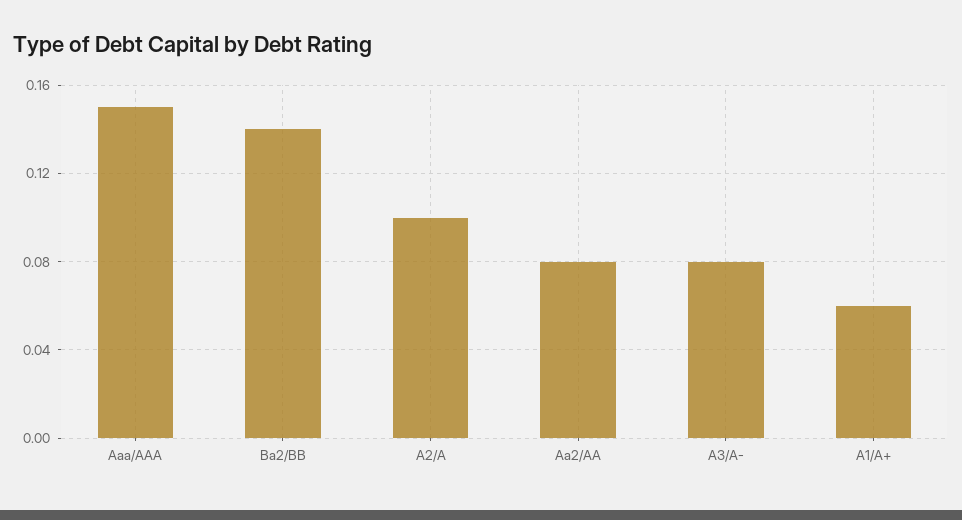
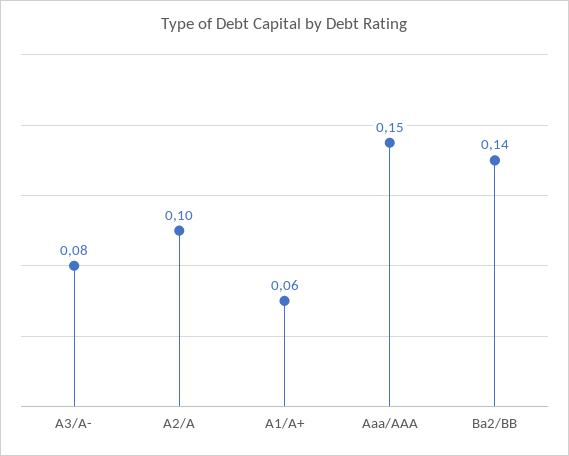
  {
    "Aaa/AAA": 0.15,
    "Ba2/BB": 0.14,
    "A2/A": 0.1,
-   "Aa2/AA": 0.08,
    "A3/A-": 0.08,
    "A1/A+": 0.06
  }

